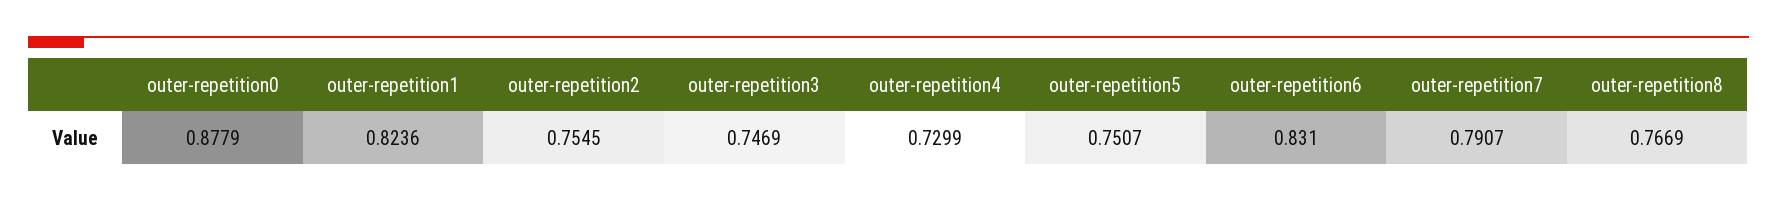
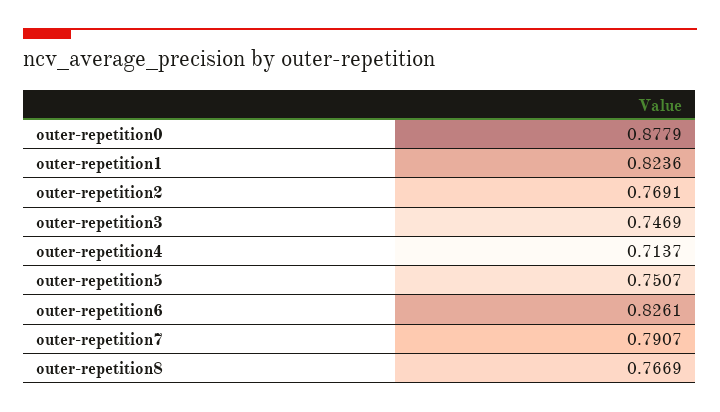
  {
    "outer-repetition0": 0.8779,
    "outer-repetition1": 0.8236,
-   "outer-repetition2": 0.7545,
+   "outer-repetition2": 0.7691,
    "outer-repetition3": 0.7469,
-   "outer-repetition4": 0.7299,
+   "outer-repetition4": 0.7137,
    "outer-repetition5": 0.7507,
-   "outer-repetition6": 0.831,
+   "outer-repetition6": 0.8261,
    "outer-repetition7": 0.7907,
    "outer-repetition8": 0.7669
  }

